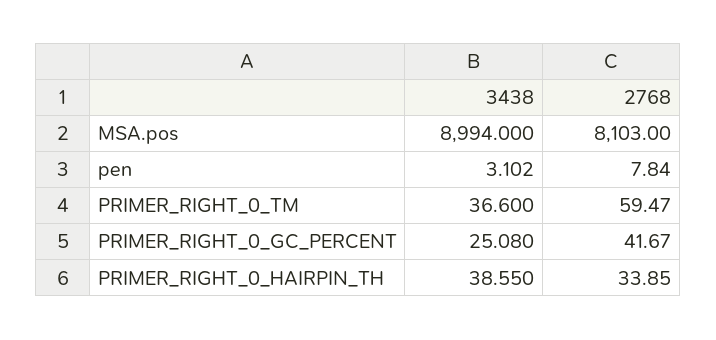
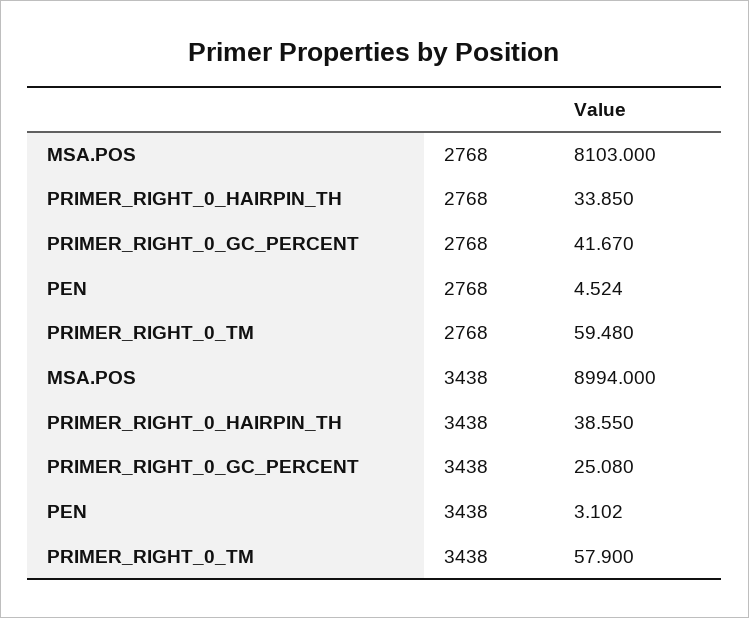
  {
    "3438": {
      "MSA.pos": 8994,
      "pen": 3.102,
-     "PRIMER_RIGHT_0_TM": 36.6,
+     "PRIMER_RIGHT_0_TM": 57.9,
      "PRIMER_RIGHT_0_GC_PERCENT": 25.08,
      "PRIMER_RIGHT_0_HAIRPIN_TH": 38.55
    },
    "2768": {
      "MSA.pos": 8103,
-     "pen": 7.84,
+     "pen": 4.524,
-     "PRIMER_RIGHT_0_TM": 59.47,
+     "PRIMER_RIGHT_0_TM": 59.48,
      "PRIMER_RIGHT_0_GC_PERCENT": 41.67,
      "PRIMER_RIGHT_0_HAIRPIN_TH": 33.85
    }
  }

